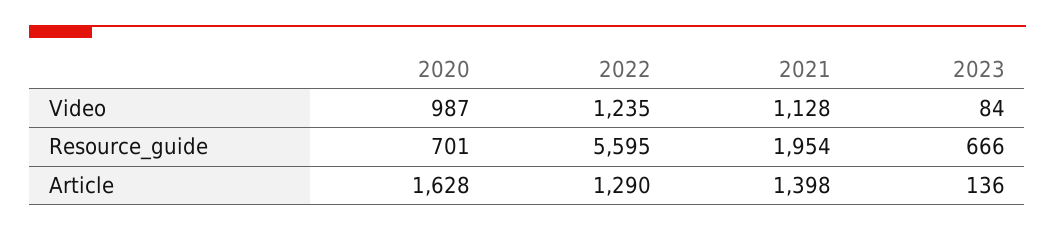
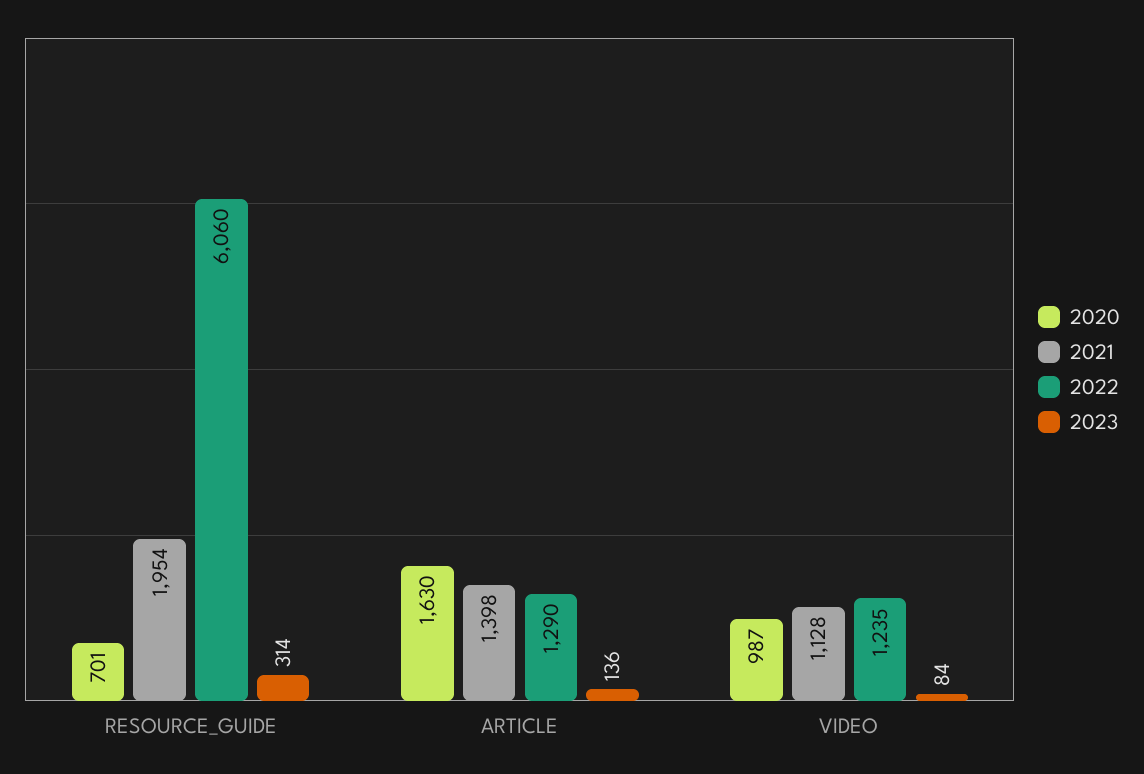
  {
    "2020": {
      "Video": 987,
      "Resource_guide": 701,
-     "Article": 1628
+     "Article": 1630
    },
    "2022": {
      "Video": 1235,
-     "Resource_guide": 5595,
+     "Resource_guide": 6060,
      "Article": 1290
    },
    "2021": {
      "Video": 1128,
      "Resource_guide": 1954,
      "Article": 1398
    },
    "2023": {
      "Video": 84,
-     "Resource_guide": 666,
+     "Resource_guide": 314,
      "Article": 136
    }
  }

